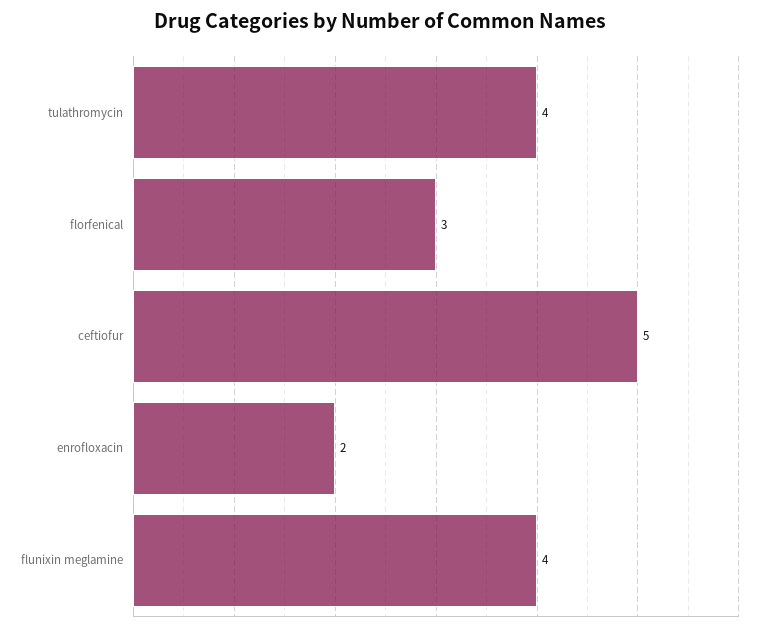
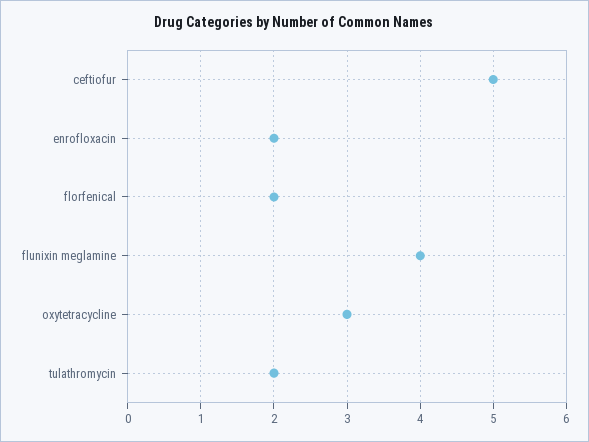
  {
-   "tulathromycin": 4,
+   "tulathromycin": 2,
-   "florfenical": 3,
+   "florfenical": 2,
    "ceftiofur": 5,
    "enrofloxacin": 2,
-   "flunixin meglamine": 4
+   "flunixin meglamine": 4,
+   "oxytetracycline": 3
  }

